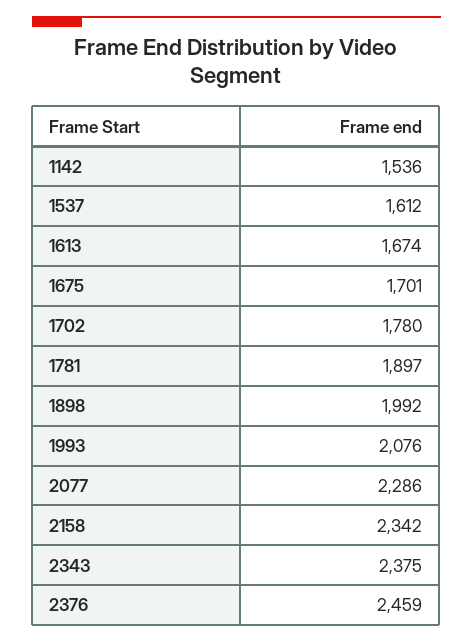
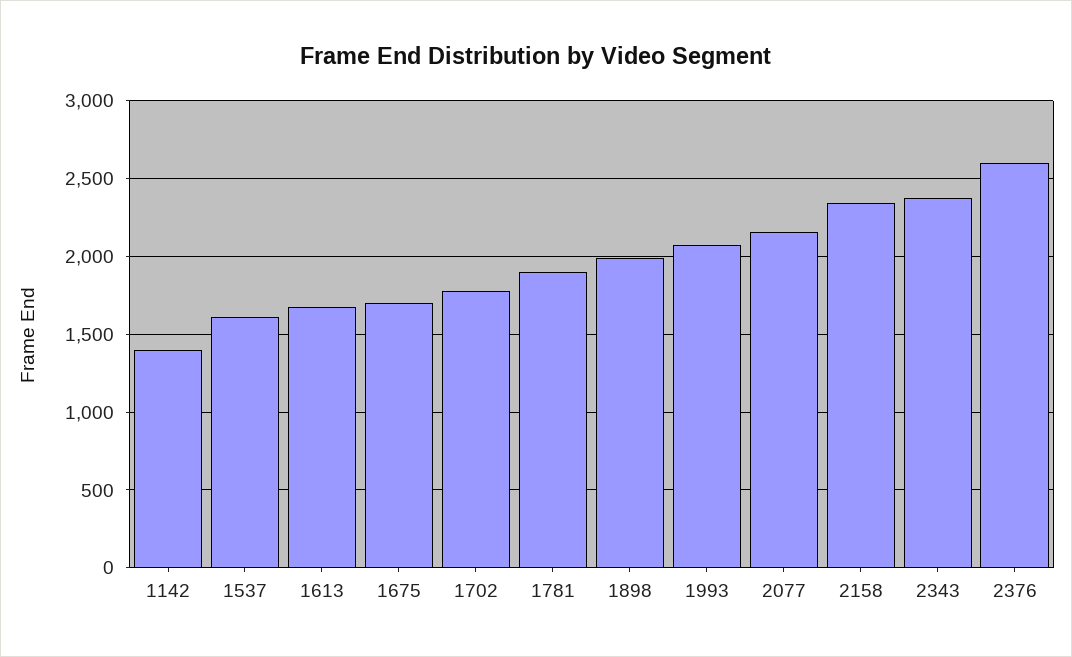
  {
-   "1142": 1536,
+   "1142": 1400,
    "1537": 1612,
    "1613": 1674,
    "1675": 1701,
    "1702": 1780,
    "1781": 1897,
    "1898": 1992,
    "1993": 2076,
-   "2077": 2286,
+   "2077": 2150,
    "2158": 2342,
    "2343": 2375,
-   "2376": 2459
+   "2376": 2600
  }

